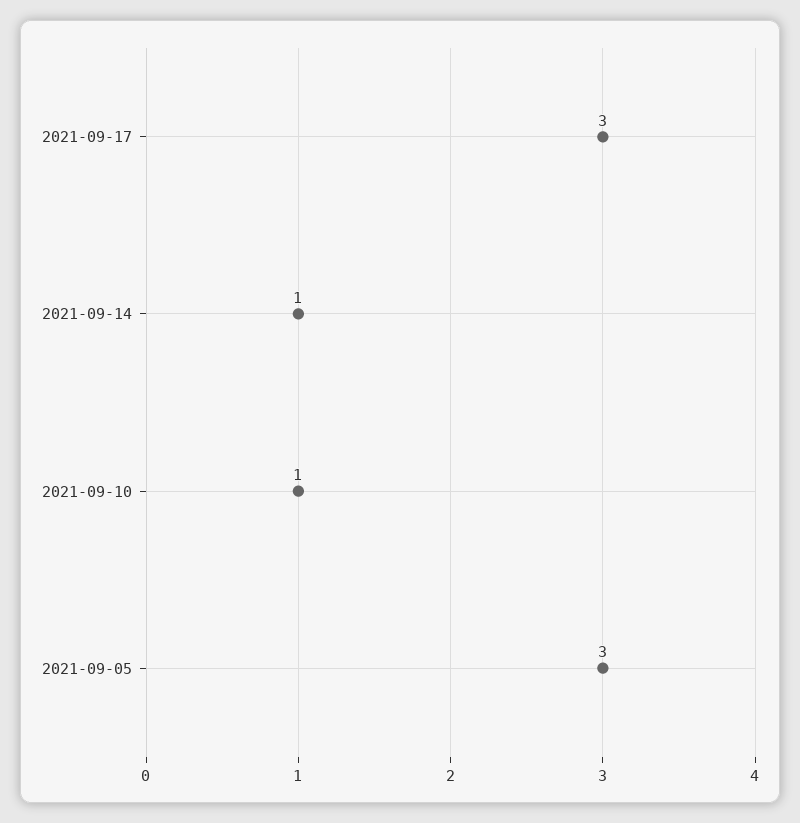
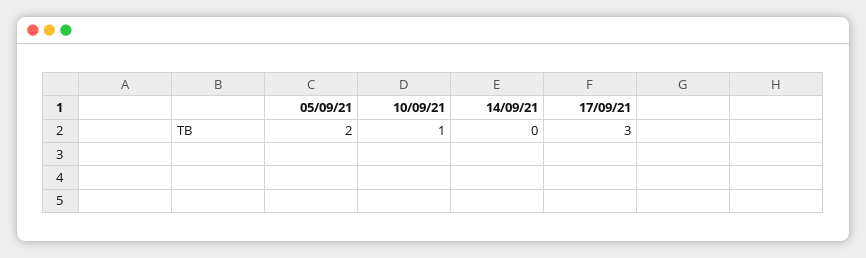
  {
    "2021-09-17": 3,
-   "2021-09-14": 1,
+   "2021-09-14": 0,
    "2021-09-10": 1,
-   "2021-09-05": 3
+   "2021-09-05": 2
  }

